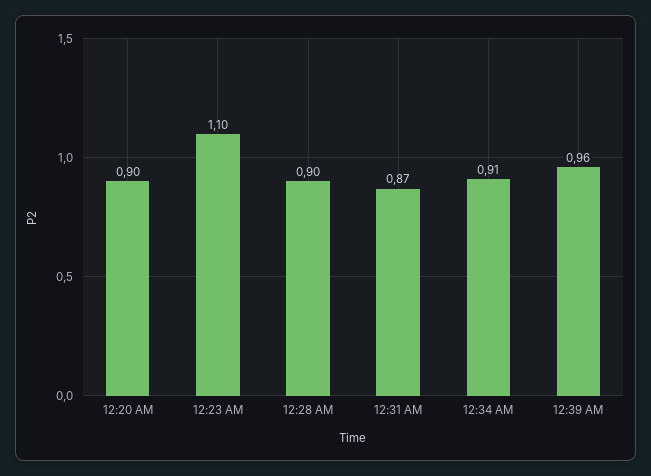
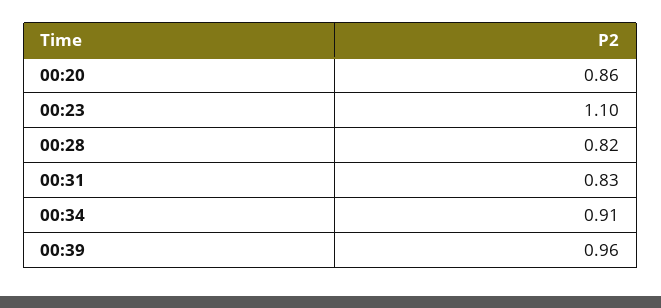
  {
-   "12:20 AM": 0.9,
+   "12:20 AM": 0.86,
    "12:23 AM": 1.1,
-   "12:28 AM": 0.9,
+   "12:28 AM": 0.82,
-   "12:31 AM": 0.87,
+   "12:31 AM": 0.83,
    "12:34 AM": 0.91,
    "12:39 AM": 0.96
  }

